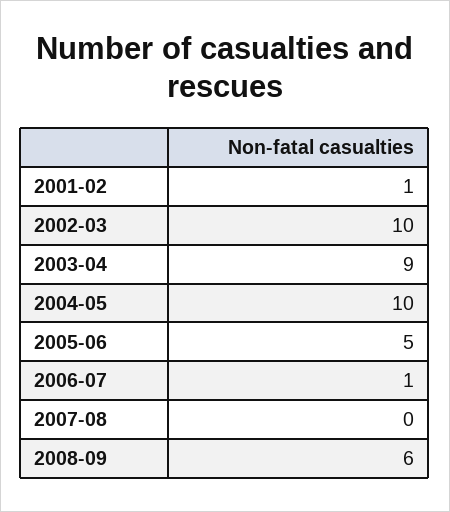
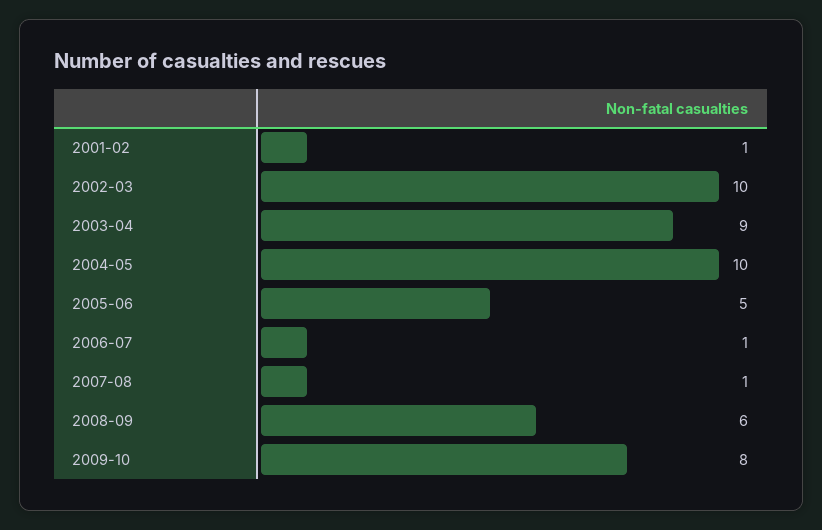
  {
    "2001-02": 1,
    "2002-03": 10,
    "2003-04": 9,
    "2004-05": 10,
    "2005-06": 5,
    "2006-07": 1,
-   "2007-08": 0,
+   "2007-08": 1,
-   "2008-09": 6
+   "2008-09": 6,
+   "2009-10": 8
  }

